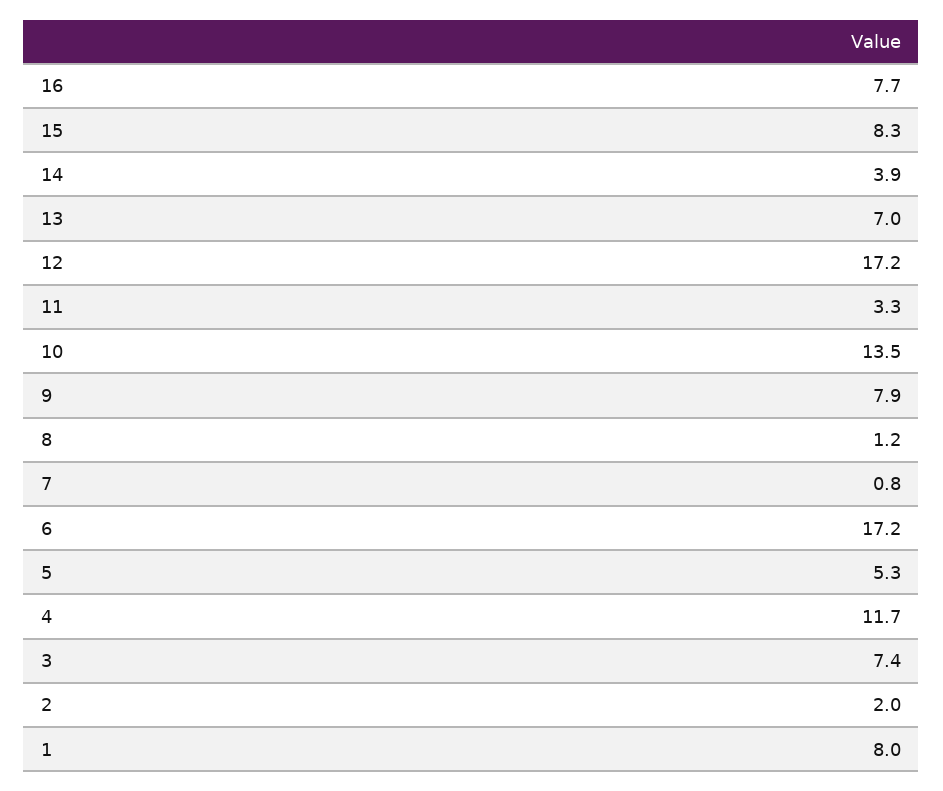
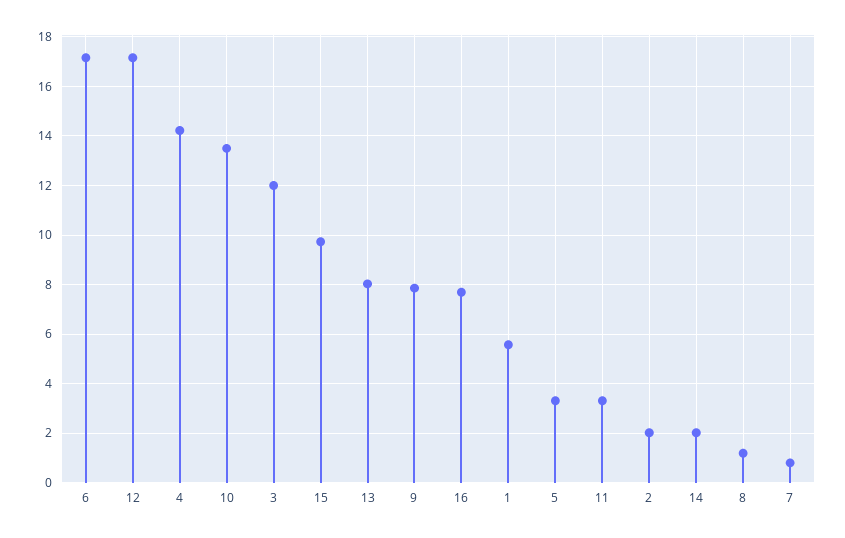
  {
    "16": 7.7,
-   "15": 8.3,
+   "15": 9.75,
-   "14": 3.9,
+   "14": 2,
-   "13": 7,
+   "13": 8,
    "12": 17.2,
    "11": 3.3,
    "10": 13.5,
    "9": 7.9,
    "8": 1.2,
    "7": 0.8,
    "6": 17.2,
-   "5": 5.3,
+   "5": 3.25,
-   "4": 11.7,
+   "4": 14.25,
-   "3": 7.4,
+   "3": 12,
    "2": 2,
-   "1": 8
+   "1": 5.5
  }

